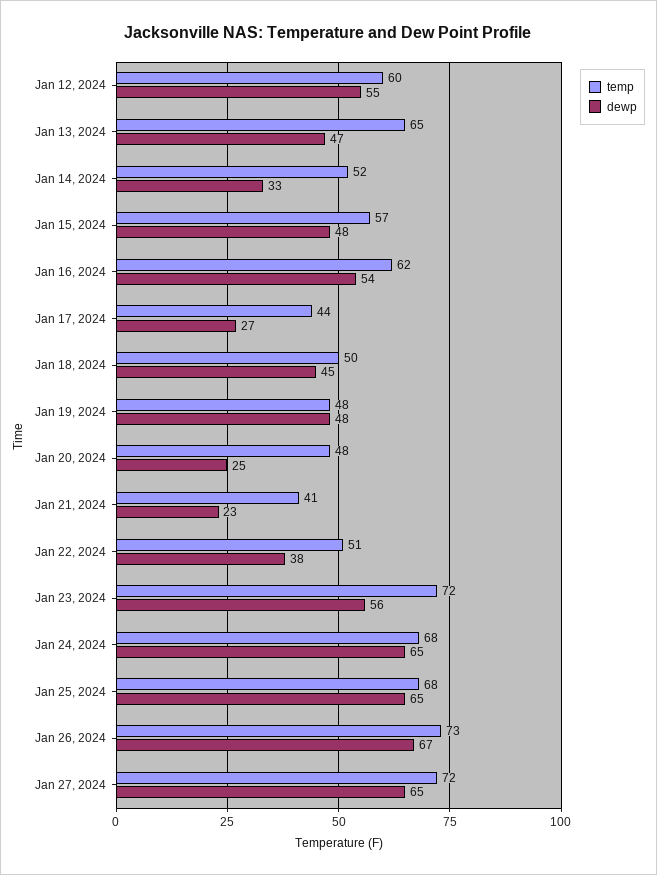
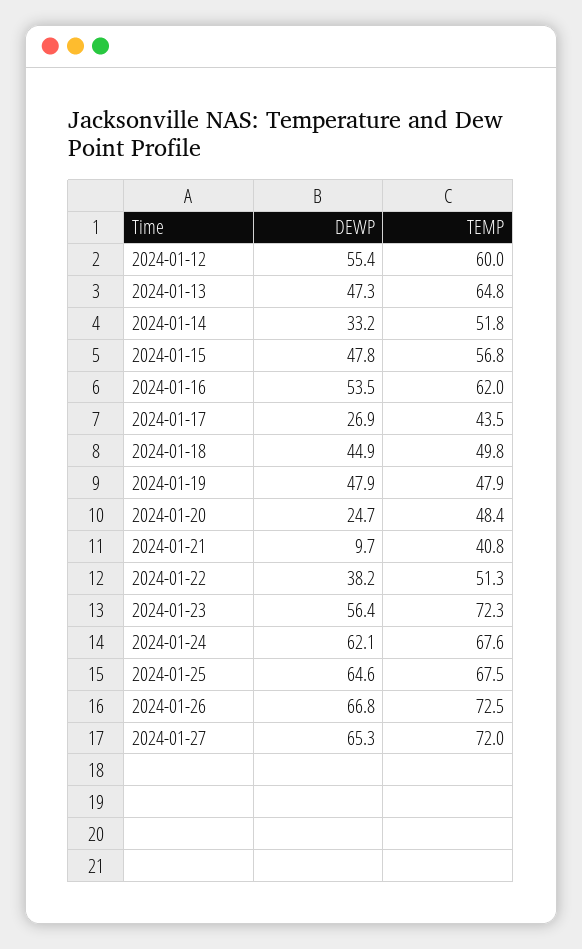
  {
    "temp": {
      "Jan 12, 2024": 60,
      "Jan 13, 2024": 64.8,
      "Jan 14, 2024": 51.8,
      "Jan 15, 2024": 56.8,
      "Jan 16, 2024": 62,
      "Jan 17, 2024": 43.5,
      "Jan 18, 2024": 49.8,
      "Jan 19, 2024": 47.9,
      "Jan 20, 2024": 48.4,
      "Jan 21, 2024": 40.8,
      "Jan 22, 2024": 51.3,
      "Jan 23, 2024": 72.3,
      "Jan 24, 2024": 67.6,
      "Jan 25, 2024": 67.5,
      "Jan 26, 2024": 72.5,
      "Jan 27, 2024": 72
    },
    "dewp": {
      "Jan 12, 2024": 55.4,
      "Jan 13, 2024": 47.3,
      "Jan 14, 2024": 33.2,
      "Jan 15, 2024": 47.8,
      "Jan 16, 2024": 53.5,
      "Jan 17, 2024": 26.9,
      "Jan 18, 2024": 44.9,
      "Jan 19, 2024": 47.9,
      "Jan 20, 2024": 24.7,
-     "Jan 21, 2024": 23,
+     "Jan 21, 2024": 9.7,
      "Jan 22, 2024": 38.2,
      "Jan 23, 2024": 56.4,
-     "Jan 24, 2024": 65,
+     "Jan 24, 2024": 62.1,
      "Jan 25, 2024": 64.6,
      "Jan 26, 2024": 66.8,
      "Jan 27, 2024": 65.3
    }
  }

